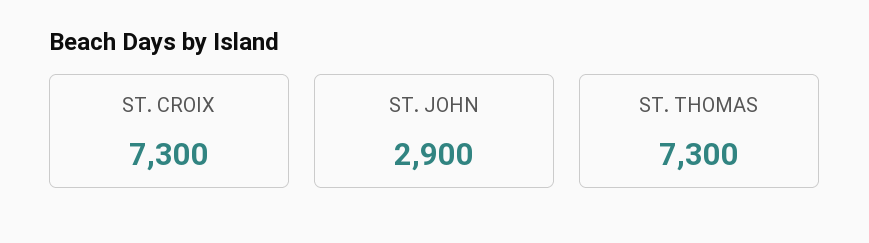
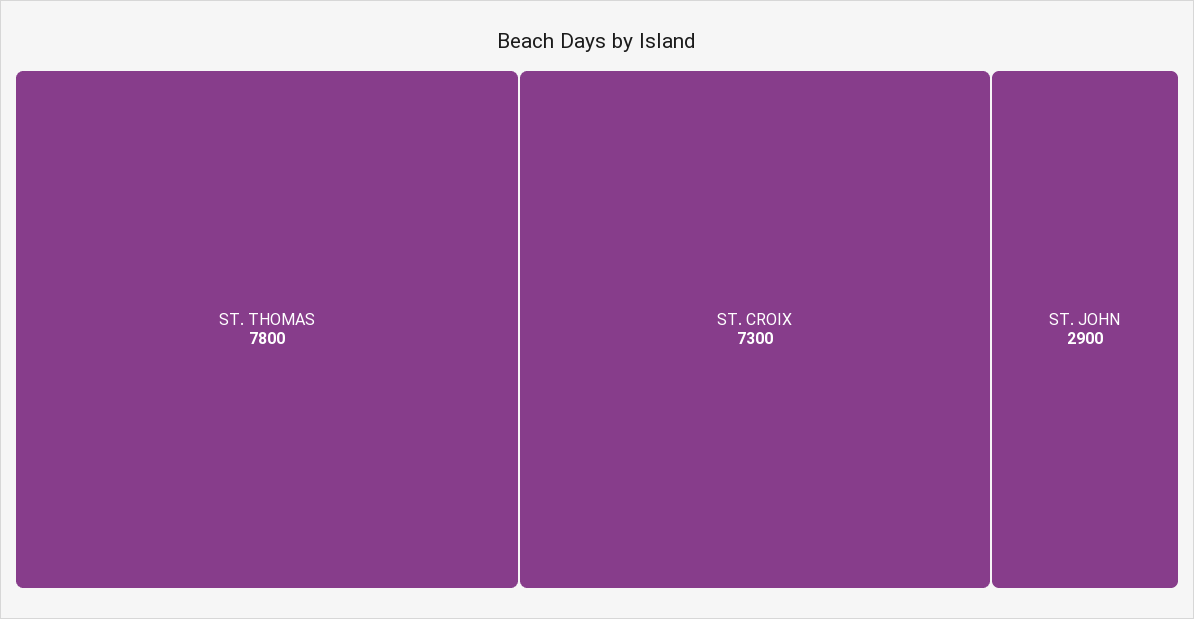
  {
    "ST. CROIX": 7300,
    "ST. JOHN": 2900,
-   "ST. THOMAS": 7300
+   "ST. THOMAS": 7800
  }

